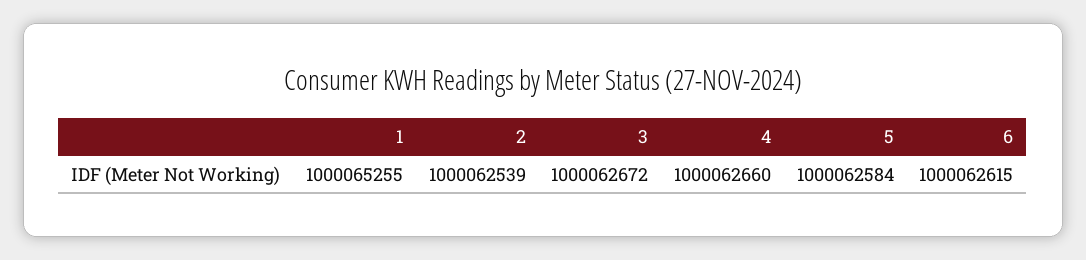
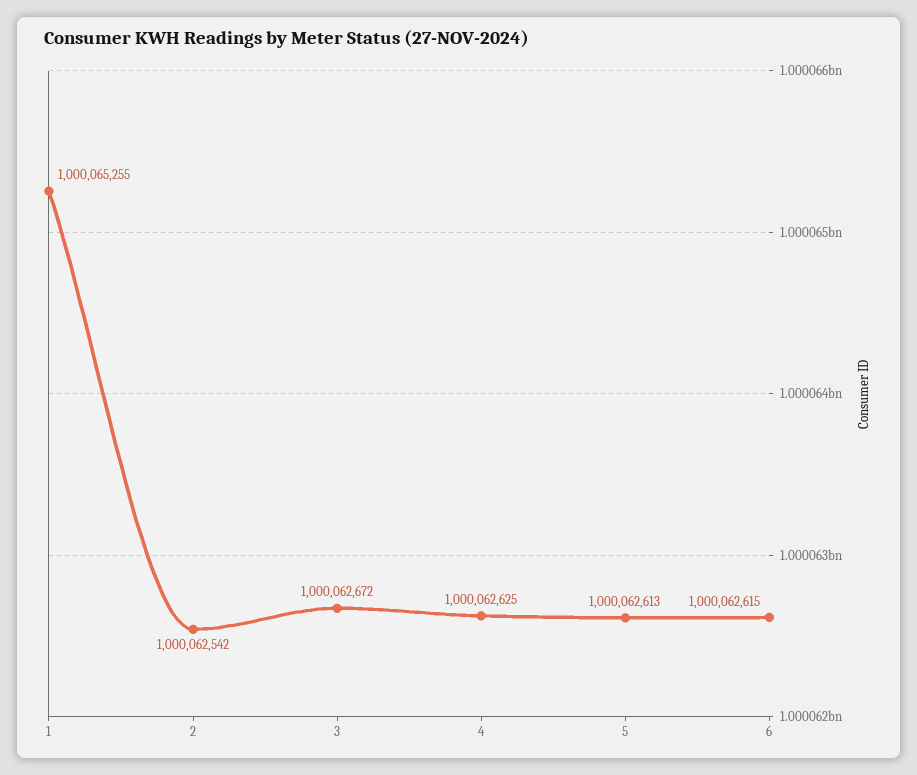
  {
    "1": 1000065255,
-   "2": 1000062539,
+   "2": 1000062542,
    "3": 1000062672,
-   "4": 1000062660,
+   "4": 1000062625,
-   "5": 1000062584,
+   "5": 1000062613,
    "6": 1000062615
  }

